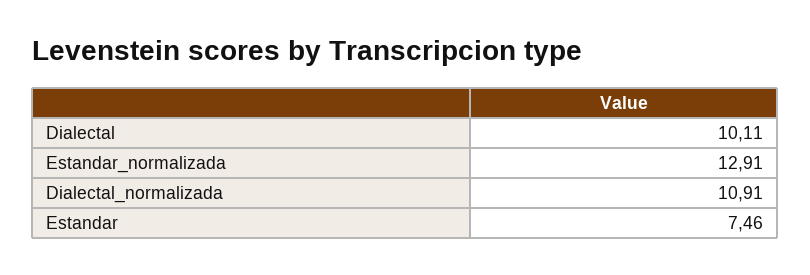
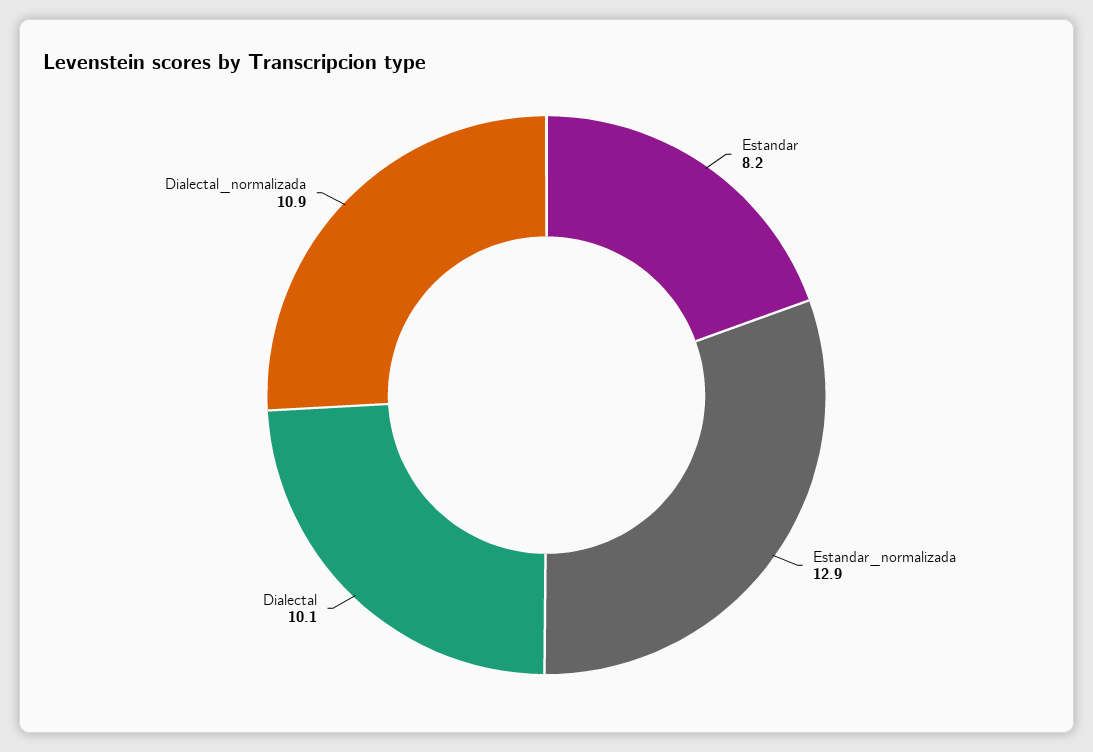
  {
    "Dialectal": 10.11,
    "Estandar_normalizada": 12.91,
    "Dialectal_normalizada": 10.91,
-   "Estandar": 7.46
+   "Estandar": 8.2
  }

